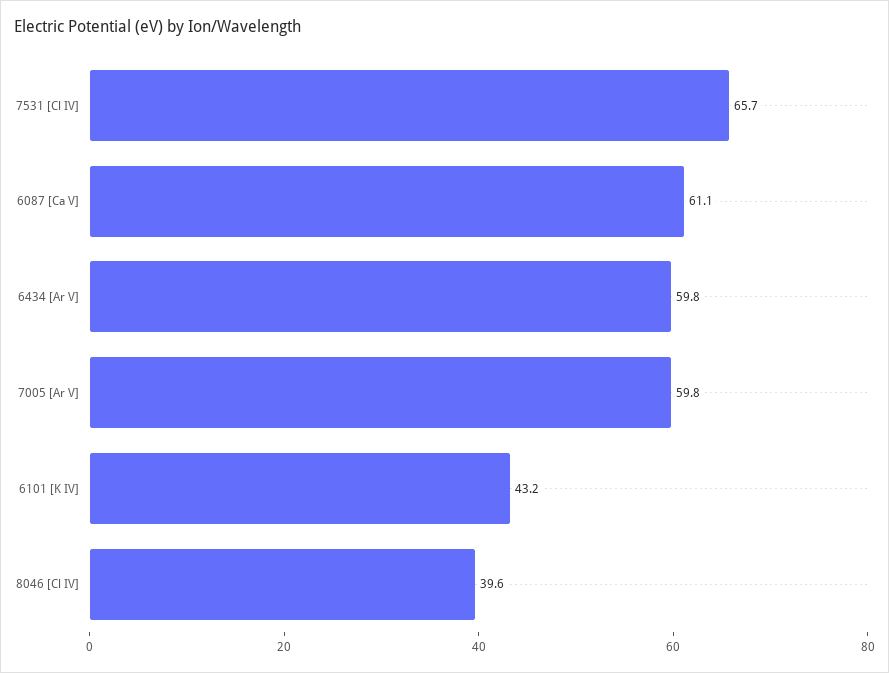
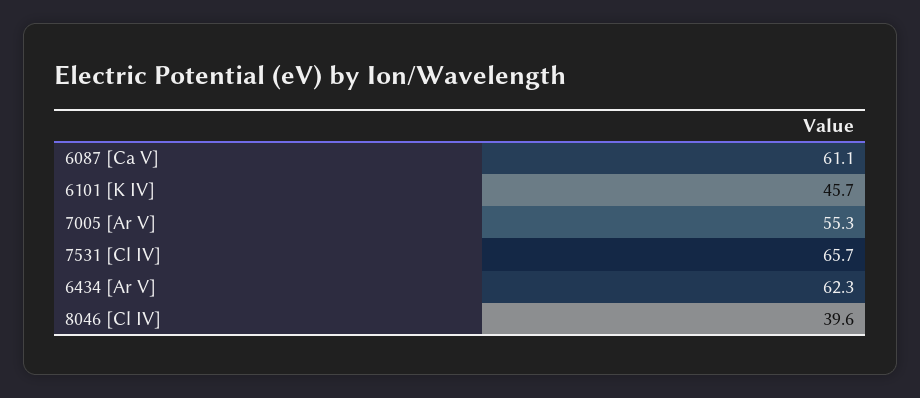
  {
    "7531 [Cl IV]": 65.7,
    "6087 [Ca V]": 61.1,
-   "6434 [Ar V]": 59.8,
+   "6434 [Ar V]": 62.3,
-   "7005 [Ar V]": 59.8,
+   "7005 [Ar V]": 55.3,
-   "6101 [K IV]": 43.2,
+   "6101 [K IV]": 45.7,
    "8046 [Cl IV]": 39.6
  }

